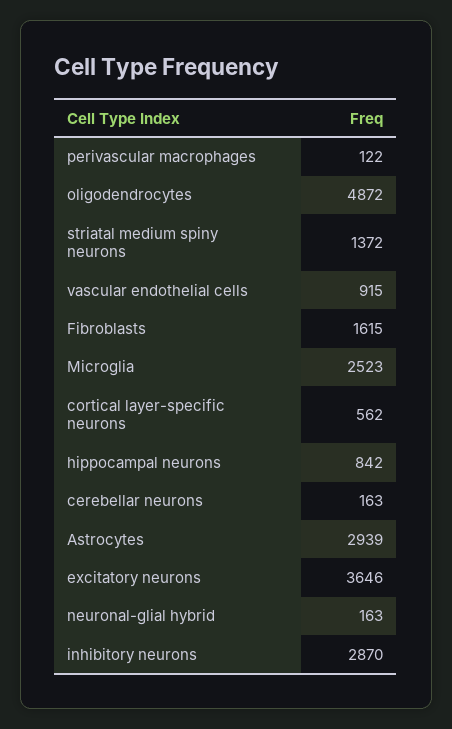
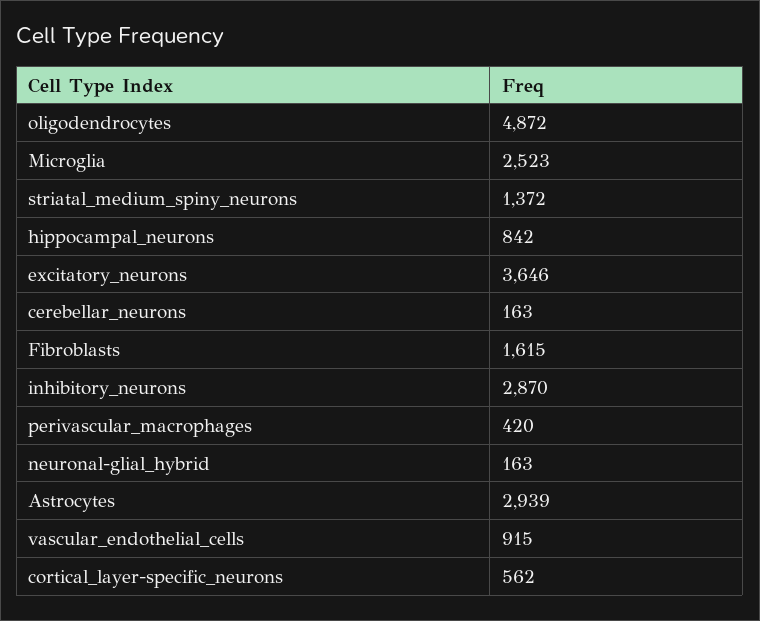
  {
-   "perivascular macrophages": 122,
+   "perivascular macrophages": 420,
    "oligodendrocytes": 4872,
    "striatal medium spiny neurons": 1372,
    "vascular endothelial cells": 915,
    "Fibroblasts": 1615,
    "Microglia": 2523,
    "cortical layer-specific neurons": 562,
    "hippocampal neurons": 842,
    "cerebellar neurons": 163,
    "Astrocytes": 2939,
    "excitatory neurons": 3646,
    "neuronal-glial hybrid": 163,
    "inhibitory neurons": 2870
  }

